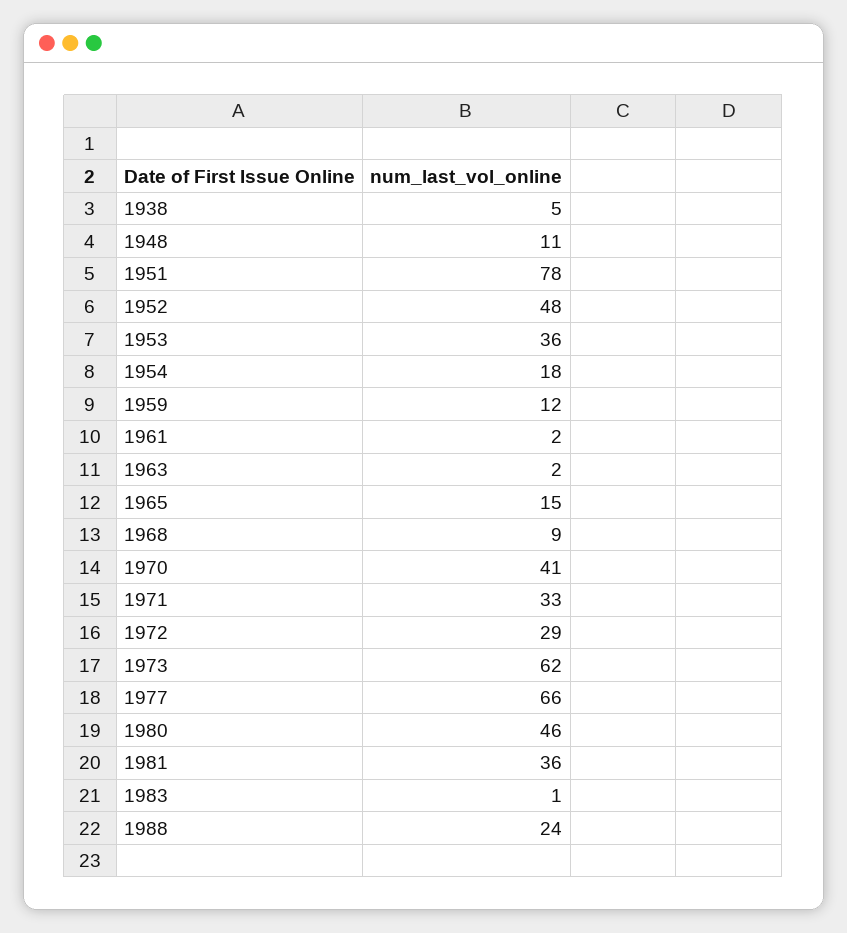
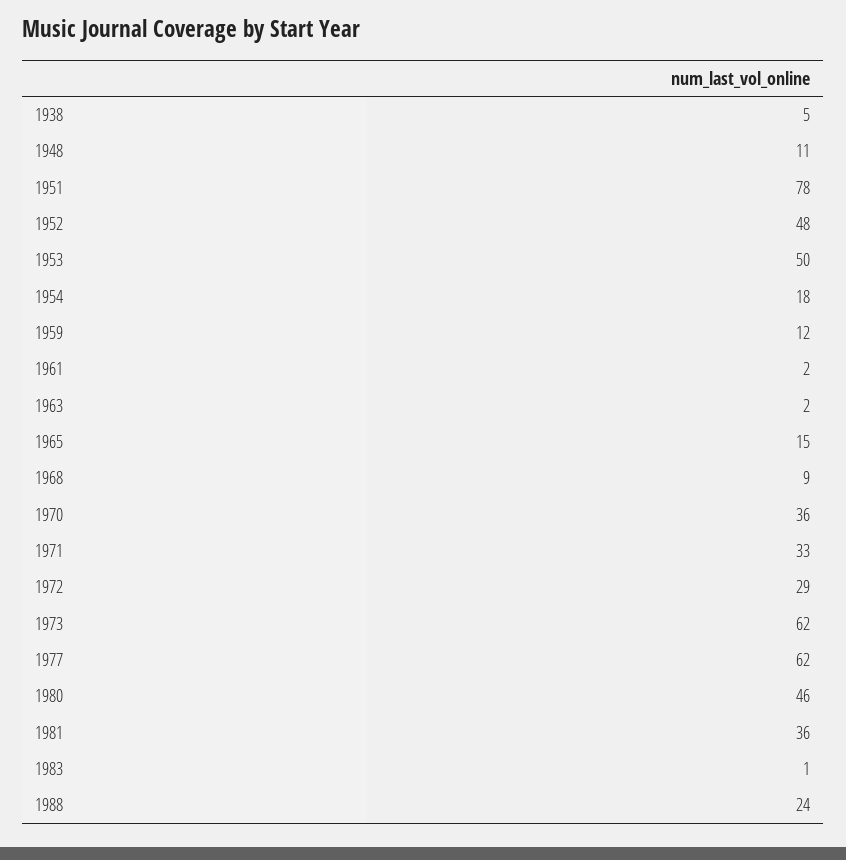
  {
    "1938": 5,
    "1948": 11,
    "1951": 78,
    "1952": 48,
-   "1953": 36,
+   "1953": 50,
    "1954": 18,
    "1959": 12,
    "1961": 2,
    "1963": 2,
    "1965": 15,
    "1968": 9,
-   "1970": 41,
+   "1970": 36,
    "1971": 33,
    "1972": 29,
    "1973": 62,
-   "1977": 66,
+   "1977": 62,
    "1980": 46,
    "1981": 36,
    "1983": 1,
    "1988": 24
  }

